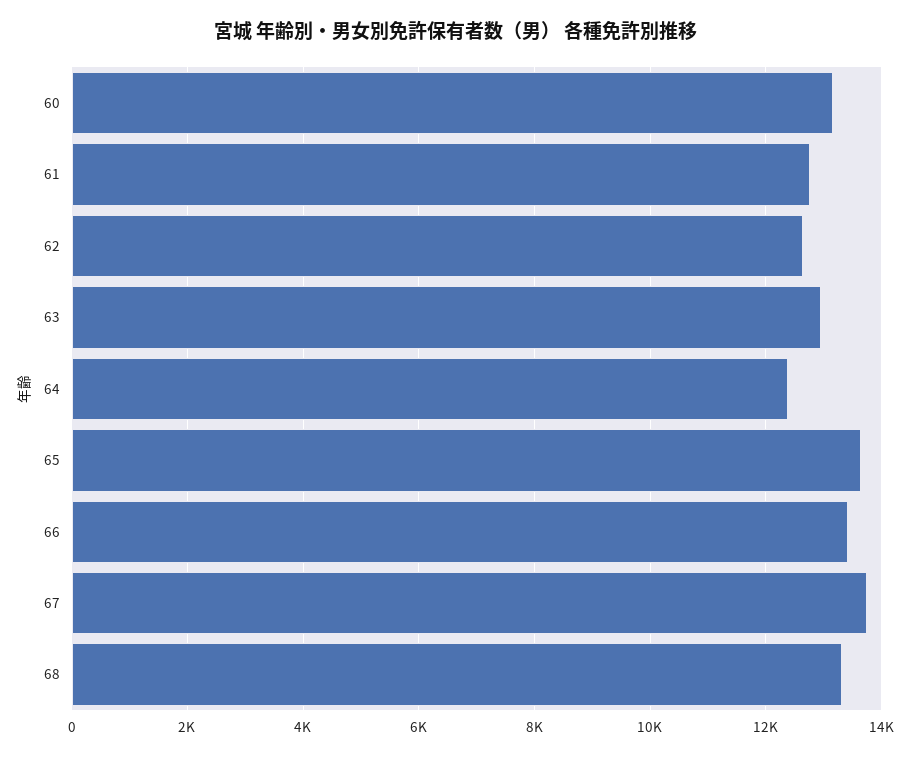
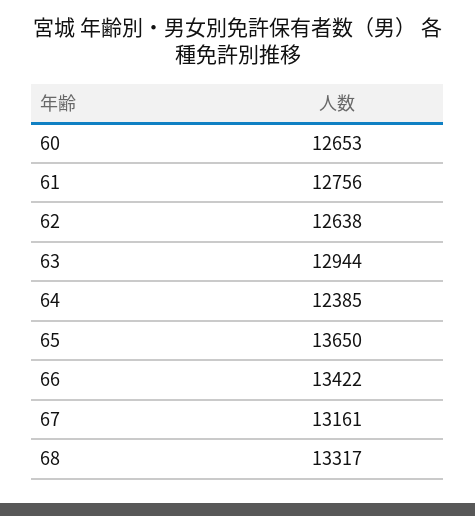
  {
-   "60": 13200,
+   "60": 12653,
    "61": 12756,
    "62": 12638,
    "63": 12944,
    "64": 12385,
    "65": 13650,
    "66": 13422,
-   "67": 13800,
+   "67": 13161,
    "68": 13317
  }

